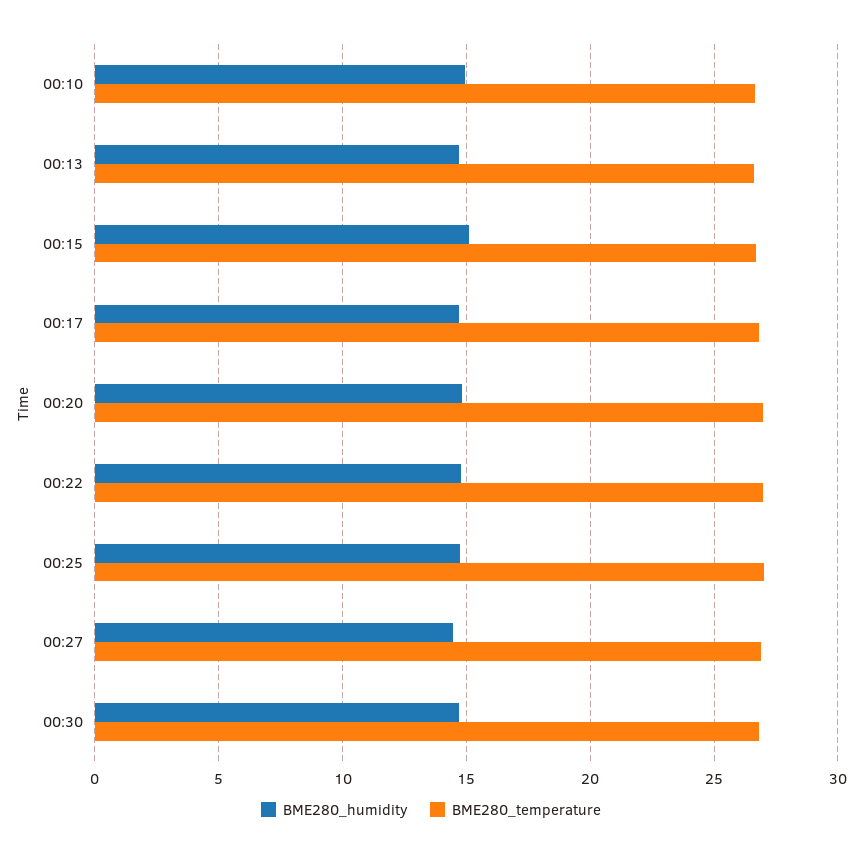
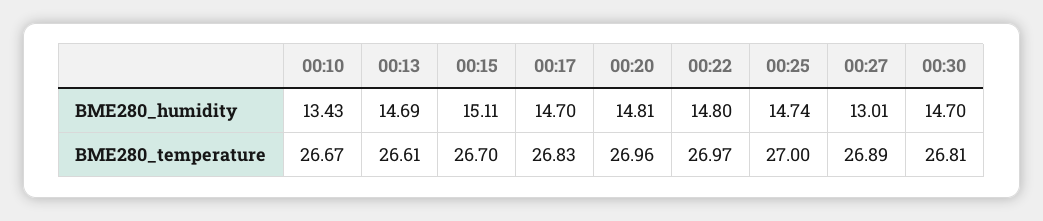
  {
    "BME280_humidity": {
-     "00:10": 15,
+     "00:10": 13.43,
      "00:13": 14.69,
      "00:15": 15.11,
      "00:17": 14.7,
      "00:20": 14.81,
      "00:22": 14.8,
      "00:25": 14.74,
-     "00:27": 14.5,
+     "00:27": 13.01,
      "00:30": 14.7
    },
    "BME280_temperature": {
      "00:10": 26.67,
      "00:13": 26.61,
      "00:15": 26.7,
      "00:17": 26.83,
      "00:20": 26.96,
      "00:22": 26.97,
      "00:25": 27,
      "00:27": 26.89,
      "00:30": 26.81
    }
  }

